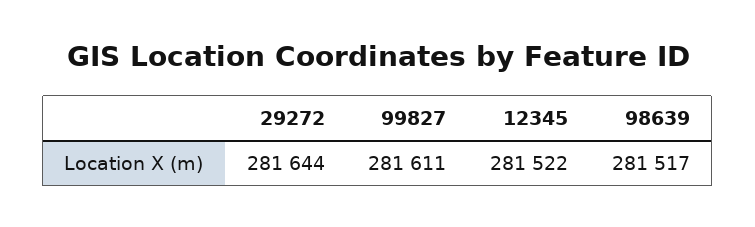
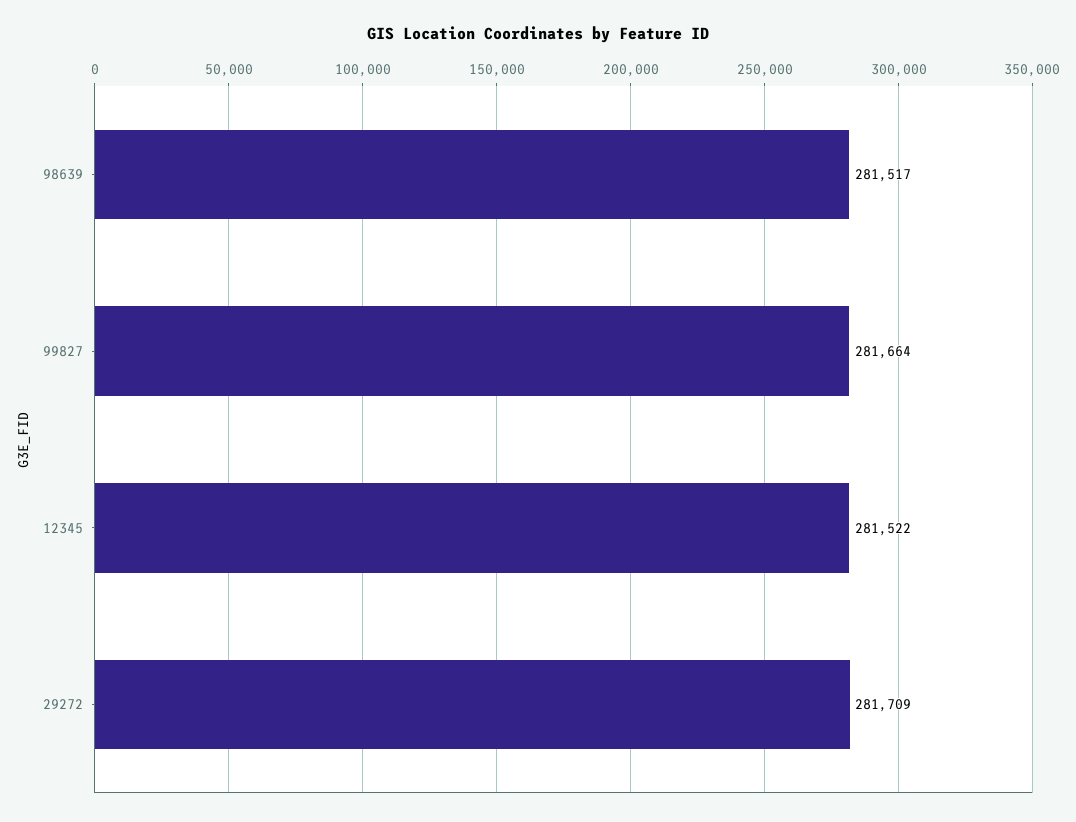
  {
-   "29272": 281644,
+   "29272": 281709,
-   "99827": 281611,
+   "99827": 281664,
    "12345": 281522,
    "98639": 281517
  }

